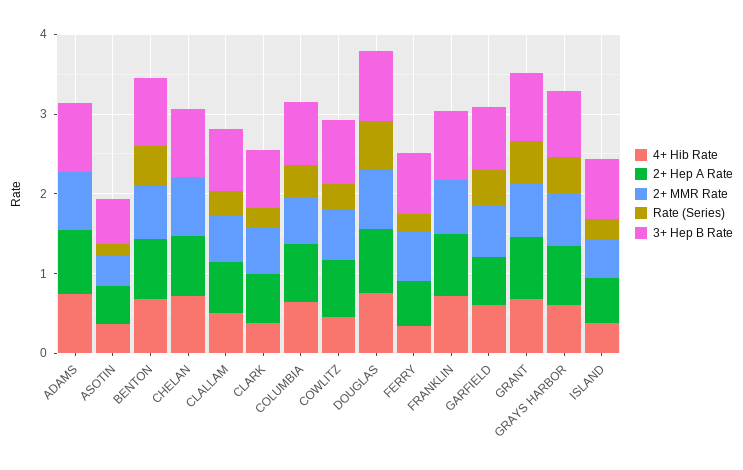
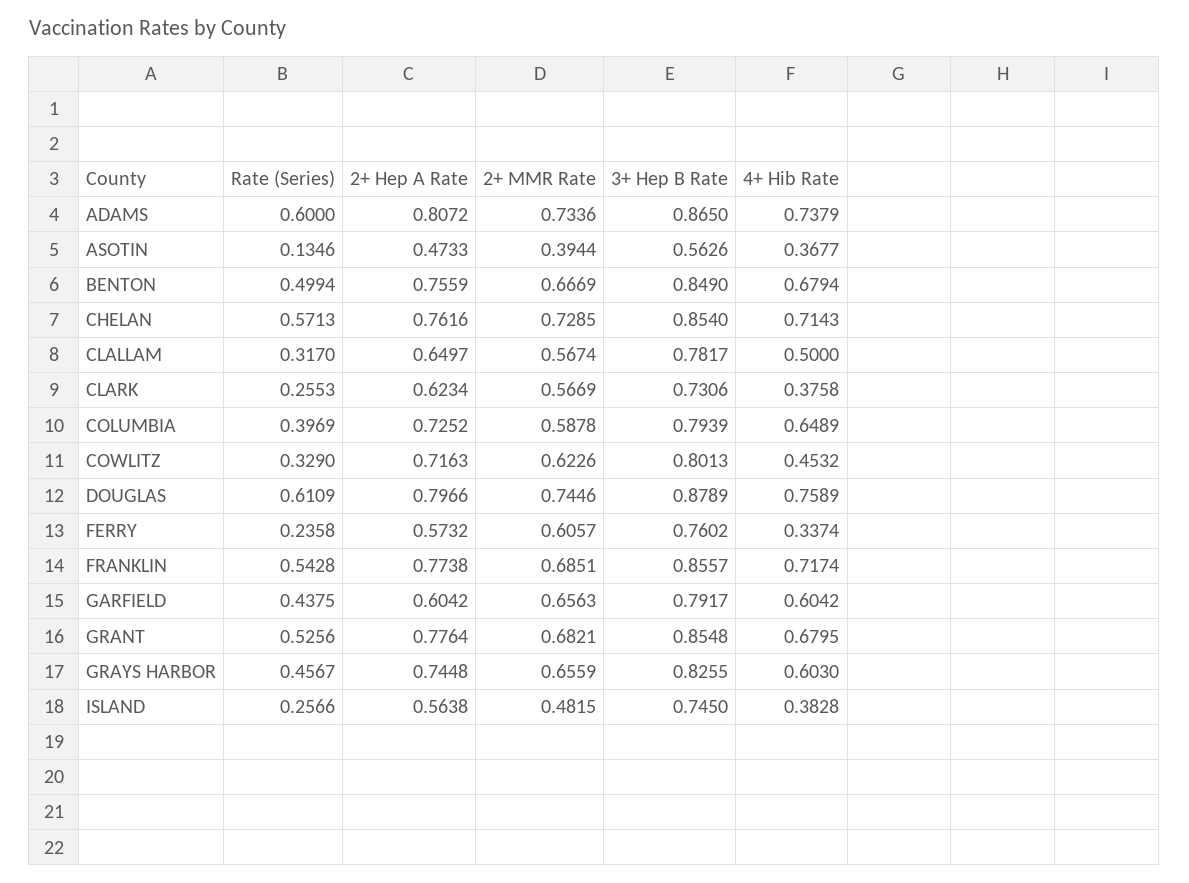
  {
    "4+ Hib Rate": {
      "ADAMS": 0.7379,
      "ASOTIN": 0.3677,
      "BENTON": 0.6794,
      "CHELAN": 0.7143,
      "CLALLAM": 0.5,
      "CLARK": 0.3758,
      "COLUMBIA": 0.6489,
      "COWLITZ": 0.4532,
      "DOUGLAS": 0.7589,
      "FERRY": 0.3374,
      "FRANKLIN": 0.7174,
      "GARFIELD": 0.6042,
      "GRANT": 0.6795,
      "GRAYS HARBOR": 0.603,
      "ISLAND": 0.3828
    },
    "2+ Hep A Rate": {
      "ADAMS": 0.8072,
      "ASOTIN": 0.4733,
      "BENTON": 0.7559,
      "CHELAN": 0.7616,
      "CLALLAM": 0.6497,
      "CLARK": 0.6234,
      "COLUMBIA": 0.7252,
      "COWLITZ": 0.7163,
      "DOUGLAS": 0.7966,
      "FERRY": 0.5732,
      "FRANKLIN": 0.7738,
      "GARFIELD": 0.6042,
      "GRANT": 0.7764,
      "GRAYS HARBOR": 0.7448,
      "ISLAND": 0.5638
    },
    "2+ MMR Rate": {
      "ADAMS": 0.7336,
      "ASOTIN": 0.3944,
      "BENTON": 0.6669,
      "CHELAN": 0.7285,
      "CLALLAM": 0.5674,
      "CLARK": 0.5669,
      "COLUMBIA": 0.5878,
      "COWLITZ": 0.6226,
      "DOUGLAS": 0.7446,
      "FERRY": 0.6057,
      "FRANKLIN": 0.6851,
      "GARFIELD": 0.6563,
      "GRANT": 0.6821,
      "GRAYS HARBOR": 0.6559,
      "ISLAND": 0.4815
    },
    "Rate (Series)": {
-     "ADAMS": 0,
+     "ADAMS": 0.6,
      "ASOTIN": 0.1346,
      "BENTON": 0.4994,
-     "CHELAN": 0,
+     "CHELAN": 0.5713,
      "CLALLAM": 0.317,
      "CLARK": 0.2553,
      "COLUMBIA": 0.3969,
      "COWLITZ": 0.329,
      "DOUGLAS": 0.6109,
      "FERRY": 0.2358,
-     "FRANKLIN": 0,
+     "FRANKLIN": 0.5428,
      "GARFIELD": 0.4375,
      "GRANT": 0.5256,
      "GRAYS HARBOR": 0.4567,
      "ISLAND": 0.2566
    },
    "3+ Hep B Rate": {
      "ADAMS": 0.865,
      "ASOTIN": 0.5626,
      "BENTON": 0.849,
      "CHELAN": 0.854,
      "CLALLAM": 0.7817,
      "CLARK": 0.7306,
      "COLUMBIA": 0.7939,
      "COWLITZ": 0.8013,
      "DOUGLAS": 0.8789,
      "FERRY": 0.7602,
      "FRANKLIN": 0.8557,
      "GARFIELD": 0.7917,
      "GRANT": 0.8548,
      "GRAYS HARBOR": 0.8255,
      "ISLAND": 0.745
    }
  }

